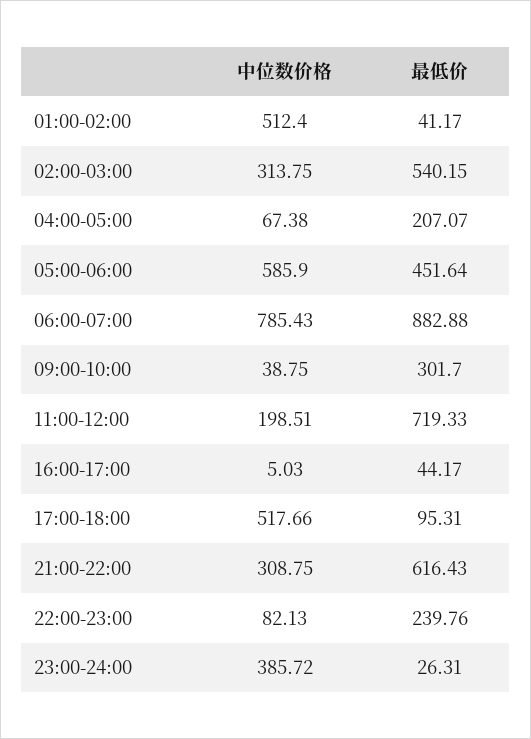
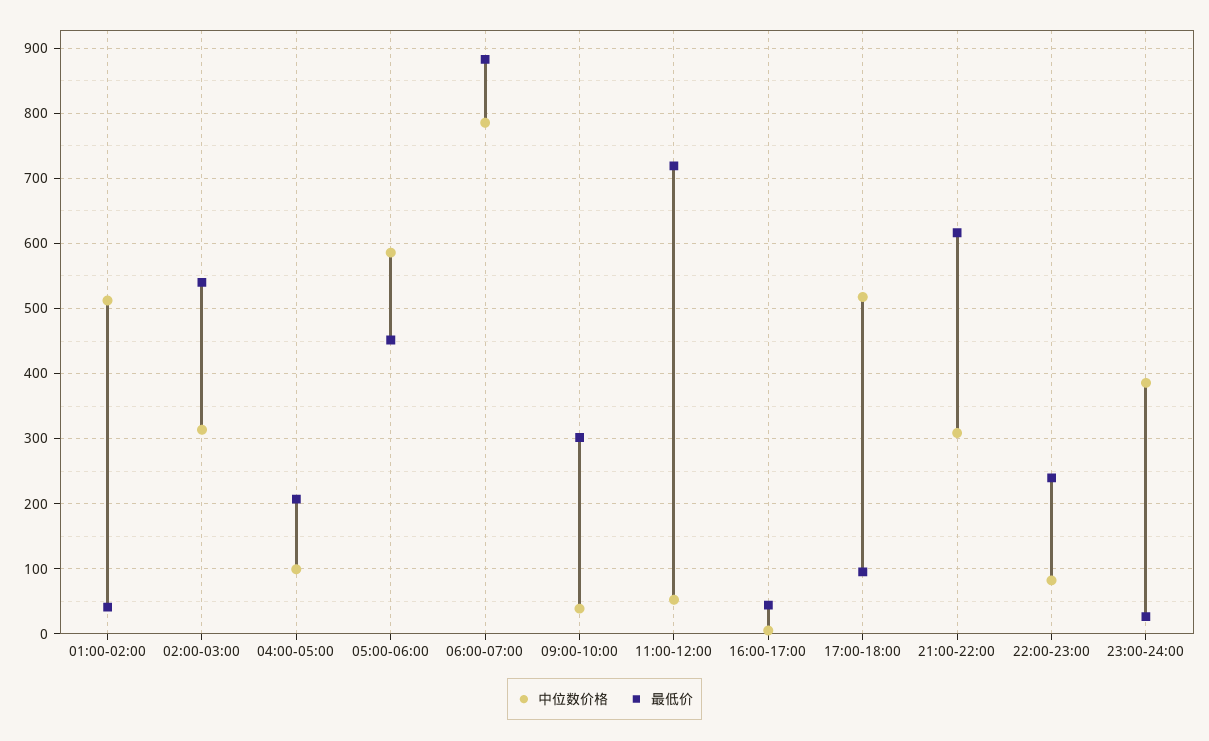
  {
    "中位数价格": {
      "01:00-02:00": 512.4,
      "02:00-03:00": 313.75,
-     "04:00-05:00": 67.38,
+     "04:00-05:00": 100,
      "05:00-06:00": 585.9,
      "06:00-07:00": 785.43,
      "09:00-10:00": 38.75,
-     "11:00-12:00": 198.51,
+     "11:00-12:00": 50,
      "16:00-17:00": 5.03,
      "17:00-18:00": 517.66,
      "21:00-22:00": 308.75,
      "22:00-23:00": 82.13,
      "23:00-24:00": 385.72
    },
    "最低价": {
      "01:00-02:00": 41.17,
      "02:00-03:00": 540.15,
      "04:00-05:00": 207.07,
      "05:00-06:00": 451.64,
      "06:00-07:00": 882.88,
      "09:00-10:00": 301.7,
      "11:00-12:00": 719.33,
      "16:00-17:00": 44.17,
      "17:00-18:00": 95.31,
      "21:00-22:00": 616.43,
      "22:00-23:00": 239.76,
      "23:00-24:00": 26.31
    }
  }

